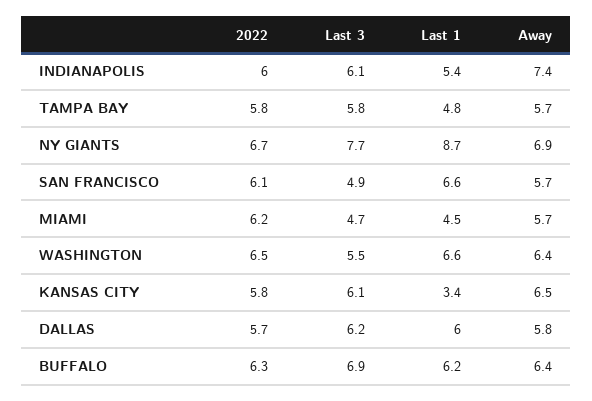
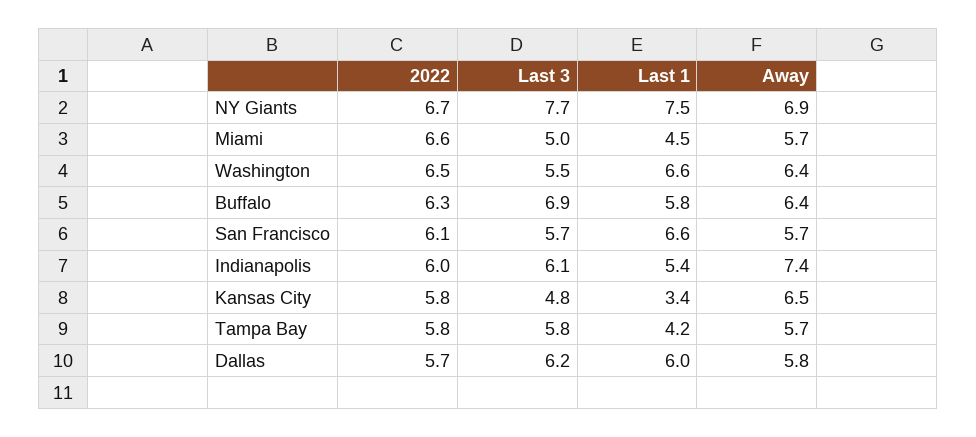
  {
    "2022": {
      "INDIANAPOLIS": 6,
      "TAMPA BAY": 5.8,
      "NY GIANTS": 6.7,
      "SAN FRANCISCO": 6.1,
-     "MIAMI": 6.2,
+     "MIAMI": 6.6,
      "WASHINGTON": 6.5,
      "KANSAS CITY": 5.8,
      "DALLAS": 5.7,
      "BUFFALO": 6.3
    },
    "Last 3": {
      "INDIANAPOLIS": 6.1,
      "TAMPA BAY": 5.8,
      "NY GIANTS": 7.7,
-     "SAN FRANCISCO": 4.9,
+     "SAN FRANCISCO": 5.7,
-     "MIAMI": 4.7,
+     "MIAMI": 5,
      "WASHINGTON": 5.5,
-     "KANSAS CITY": 6.1,
+     "KANSAS CITY": 4.8,
      "DALLAS": 6.2,
      "BUFFALO": 6.9
    },
    "Last 1": {
      "INDIANAPOLIS": 5.4,
-     "TAMPA BAY": 4.8,
+     "TAMPA BAY": 4.2,
-     "NY GIANTS": 8.7,
+     "NY GIANTS": 7.5,
      "SAN FRANCISCO": 6.6,
      "MIAMI": 4.5,
      "WASHINGTON": 6.6,
      "KANSAS CITY": 3.4,
      "DALLAS": 6,
-     "BUFFALO": 6.2
+     "BUFFALO": 5.8
    },
    "Away": {
      "INDIANAPOLIS": 7.4,
      "TAMPA BAY": 5.7,
      "NY GIANTS": 6.9,
      "SAN FRANCISCO": 5.7,
      "MIAMI": 5.7,
      "WASHINGTON": 6.4,
      "KANSAS CITY": 6.5,
      "DALLAS": 5.8,
      "BUFFALO": 6.4
    }
  }

